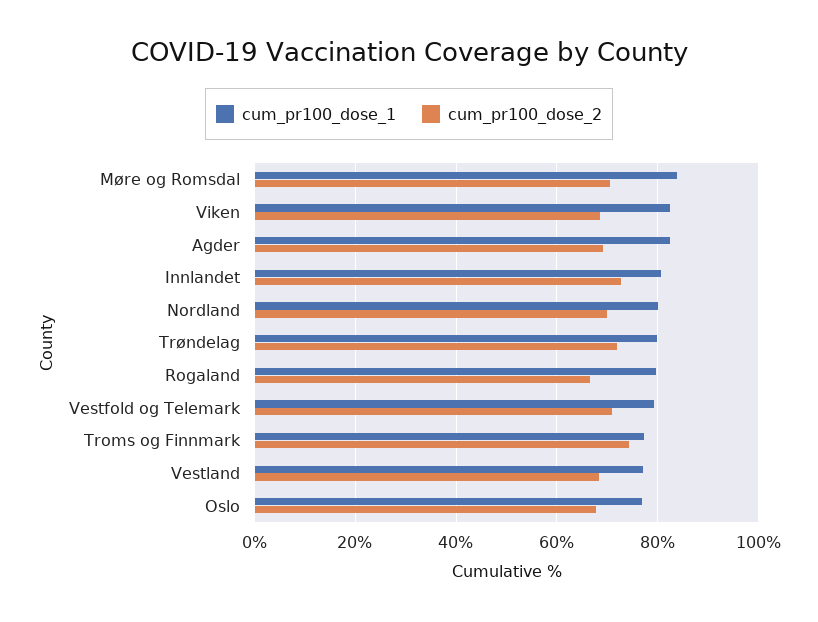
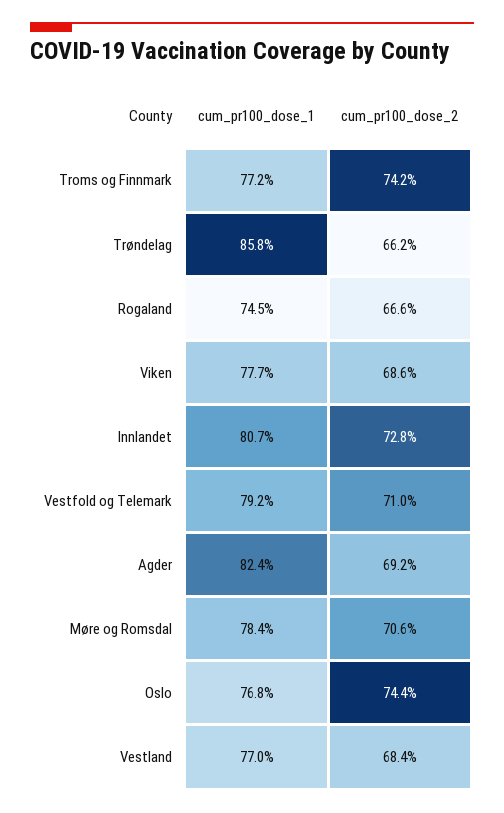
  {
    "cum_pr100_dose_1": {
-     "Møre og Romsdal": 84,
+     "Møre og Romsdal": 78.4,
-     "Viken": 82,
+     "Viken": 77.7,
      "Agder": 82.4,
      "Innlandet": 80.7,
-     "Nordland": 80,
-     "Trøndelag": 80,
+     "Trøndelag": 85.8,
-     "Rogaland": 80,
+     "Rogaland": 74.5,
      "Vestfold og Telemark": 79.2,
      "Troms og Finnmark": 77.2,
      "Vestland": 77,
      "Oslo": 76.8
    },
    "cum_pr100_dose_2": {
      "Møre og Romsdal": 70.6,
      "Viken": 68.6,
      "Agder": 69.2,
      "Innlandet": 72.8,
-     "Nordland": 70,
-     "Trøndelag": 72,
+     "Trøndelag": 66.2,
      "Rogaland": 66.6,
      "Vestfold og Telemark": 71,
      "Troms og Finnmark": 74.2,
      "Vestland": 68.4,
-     "Oslo": 68
+     "Oslo": 74.4
    }
  }

